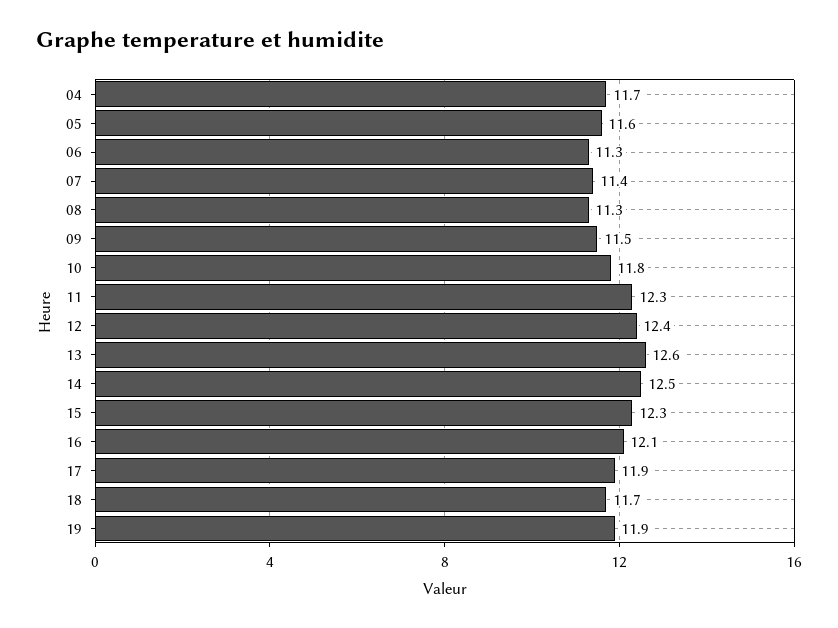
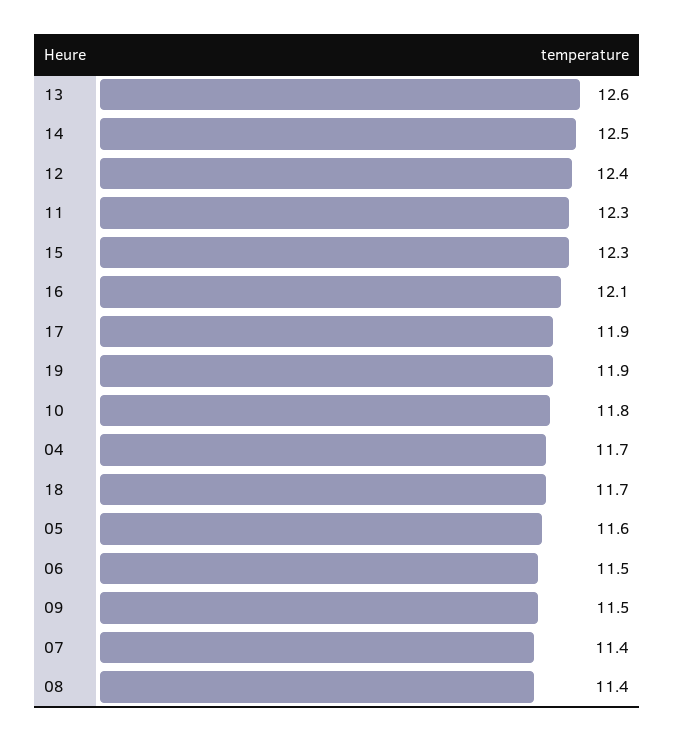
  {
    "04": 11.7,
    "05": 11.6,
-   "06": 11.3,
+   "06": 11.5,
    "07": 11.4,
-   "08": 11.3,
+   "08": 11.4,
    "09": 11.5,
    "10": 11.8,
    "11": 12.3,
    "12": 12.4,
    "13": 12.6,
    "14": 12.5,
    "15": 12.3,
    "16": 12.1,
    "17": 11.9,
    "18": 11.7,
    "19": 11.9
  }

